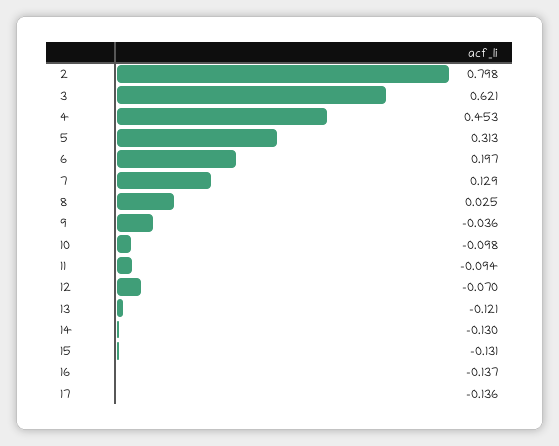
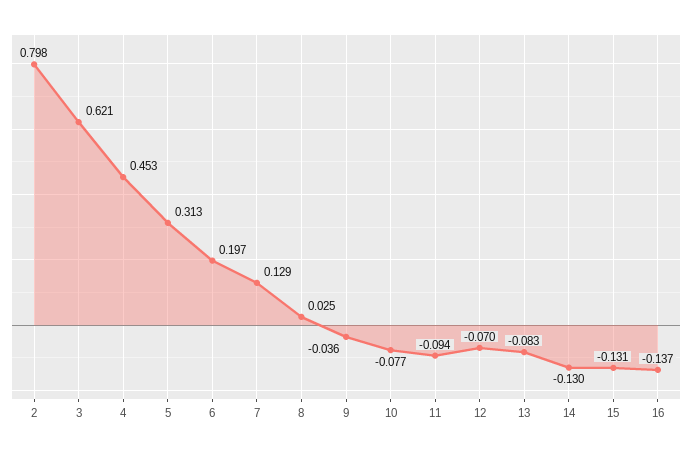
  {
    "2": 0.798,
    "3": 0.621,
    "4": 0.453,
    "5": 0.313,
    "6": 0.197,
    "7": 0.129,
    "8": 0.025,
    "9": -0.036,
-   "10": -0.098,
+   "10": -0.077,
    "11": -0.094,
    "12": -0.07,
-   "13": -0.121,
+   "13": -0.083,
    "14": -0.13,
    "15": -0.131,
-   "16": -0.137,
+   "16": -0.137
-   "17": -0.136
  }

